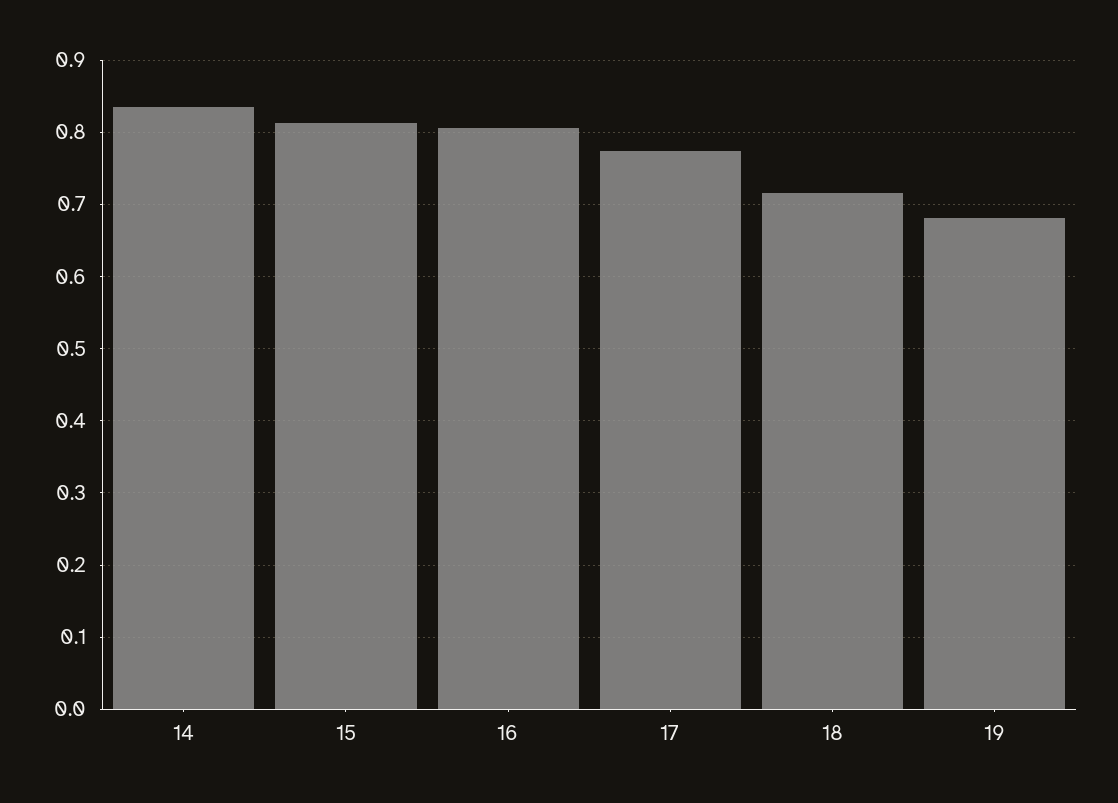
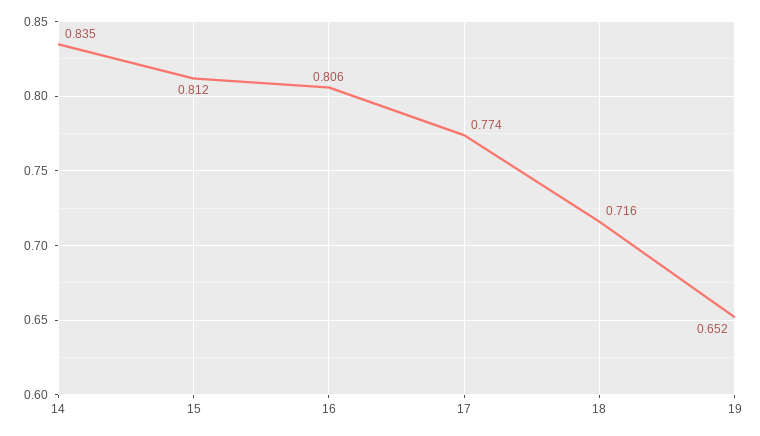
  {
    "14": 0.835,
    "15": 0.812,
    "16": 0.806,
    "17": 0.774,
    "18": 0.716,
-   "19": 0.68
+   "19": 0.652
  }

